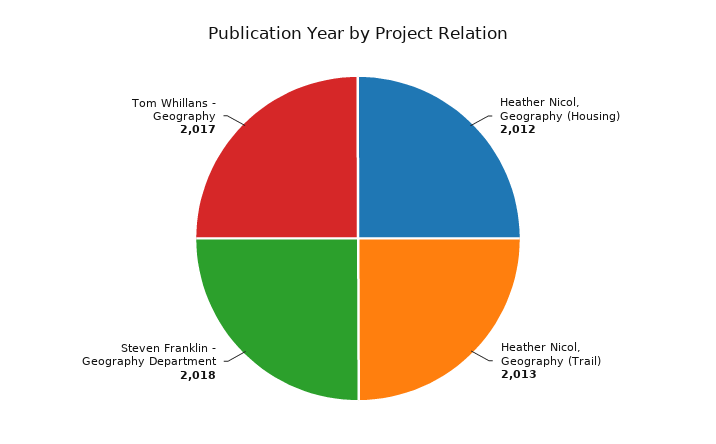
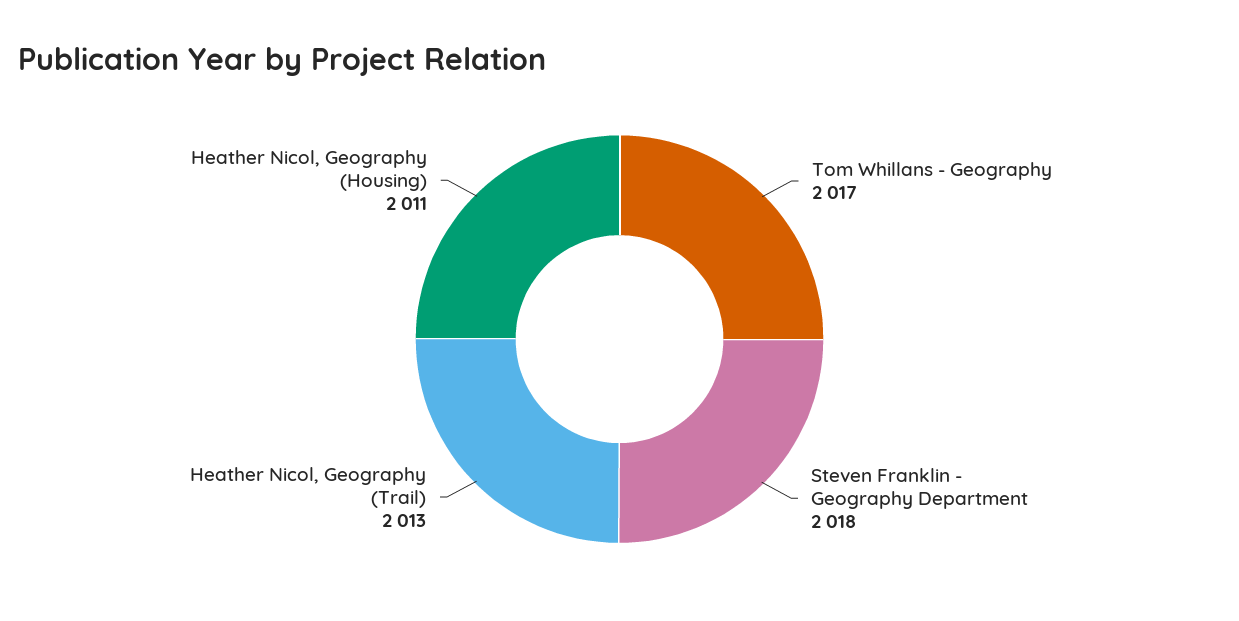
  {
-   "Heather Nicol, Geography (Housing)": 2012,
+   "Heather Nicol, Geography (Housing)": 2011,
    "Heather Nicol, Geography (Trail)": 2013,
    "Steven Franklin - Geography Department": 2018,
    "Tom Whillans - Geography": 2017
  }

